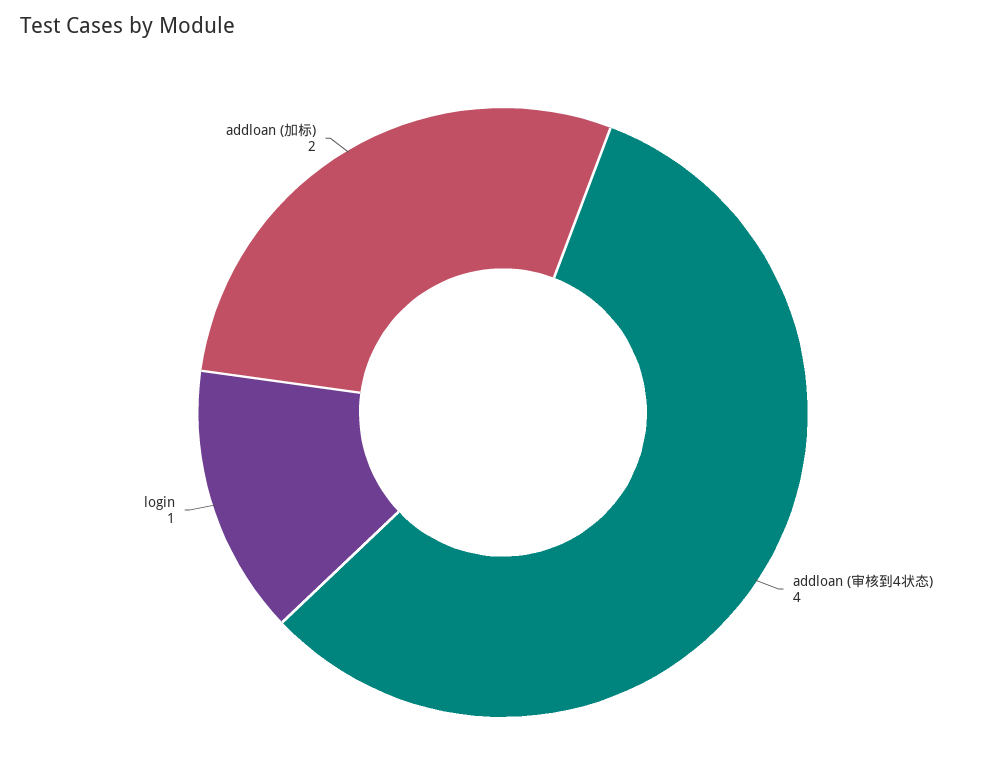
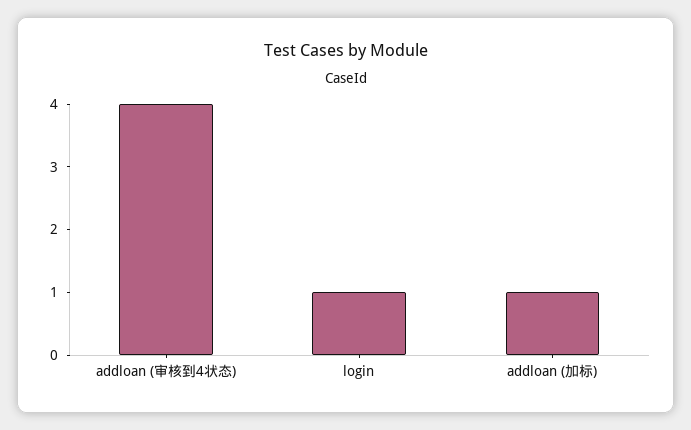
  {
    "addloan (审核到4状态)": 4,
    "login": 1,
-   "addloan (加标)": 2
+   "addloan (加标)": 1
  }

